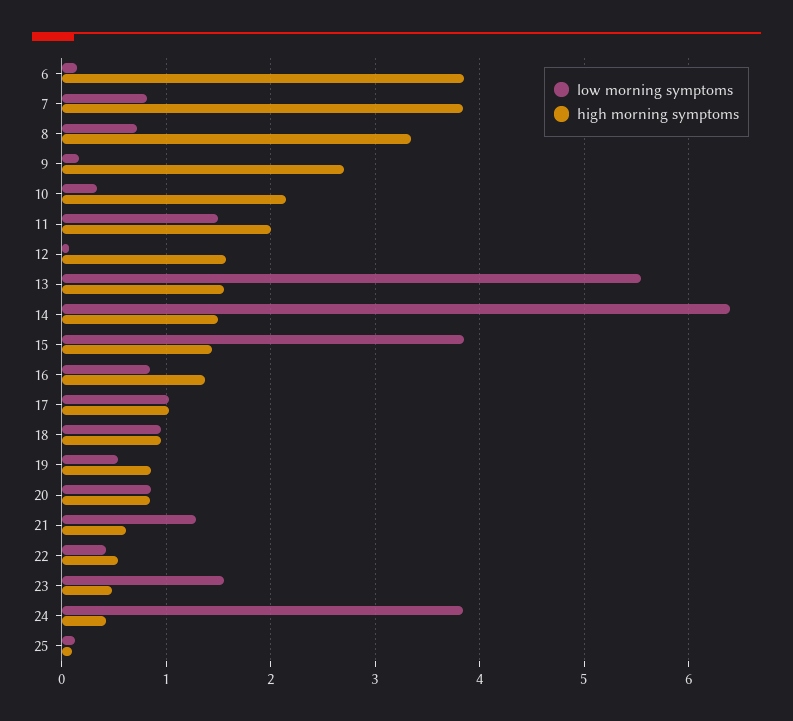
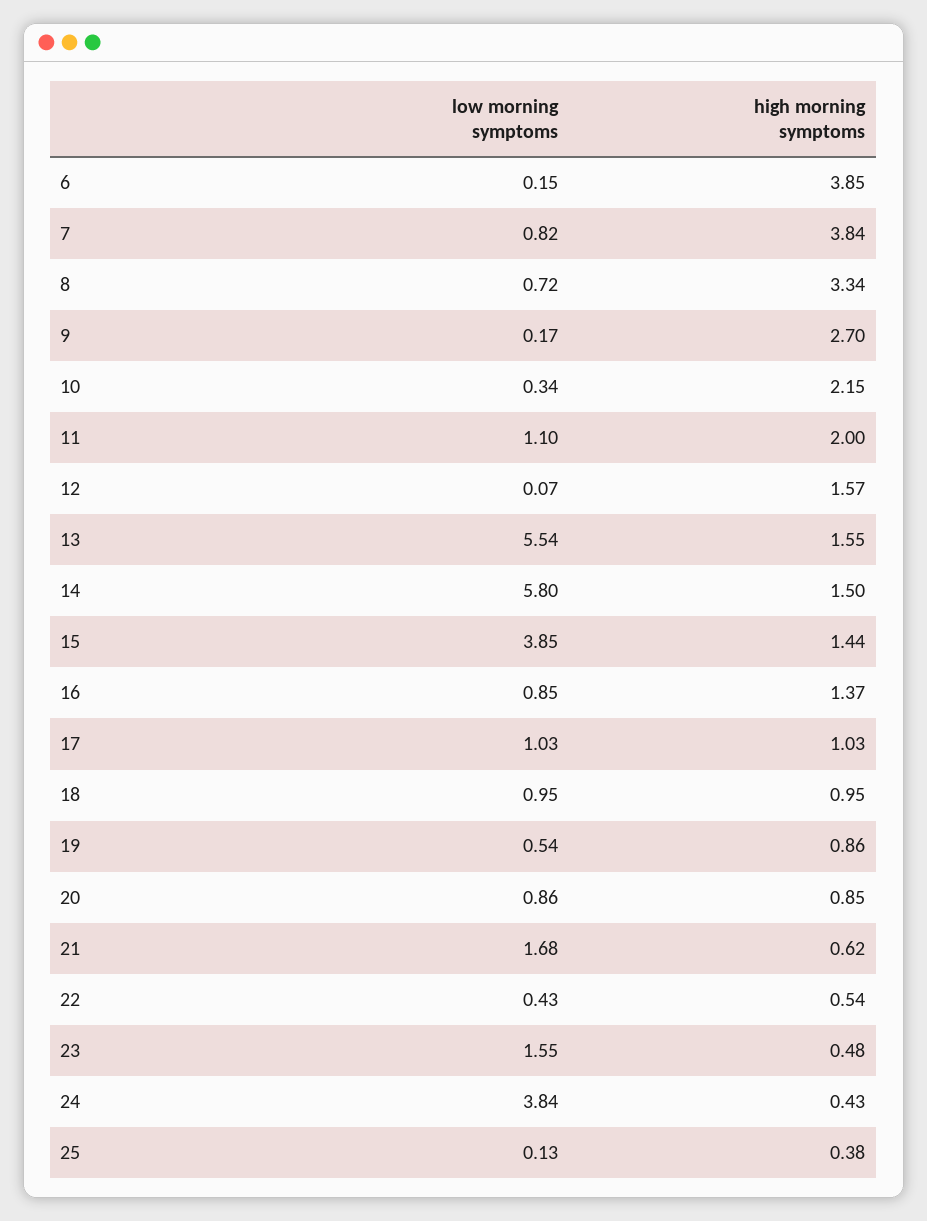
  {
    "low morning symptoms": {
      "6": 0.15,
      "7": 0.82,
      "8": 0.72,
      "9": 0.17,
      "10": 0.34,
-     "11": 1.5,
+     "11": 1.1,
      "12": 0.07,
      "13": 5.54,
-     "14": 6.4,
+     "14": 5.8,
      "15": 3.85,
      "16": 0.85,
      "17": 1.03,
      "18": 0.95,
      "19": 0.54,
      "20": 0.86,
-     "21": 1.3,
+     "21": 1.68,
      "22": 0.43,
      "23": 1.55,
      "24": 3.84,
      "25": 0.13
    },
    "high morning symptoms": {
      "6": 3.85,
      "7": 3.84,
      "8": 3.34,
      "9": 2.7,
      "10": 2.15,
      "11": 2,
      "12": 1.57,
      "13": 1.55,
      "14": 1.5,
      "15": 1.44,
      "16": 1.37,
      "17": 1.03,
      "18": 0.95,
      "19": 0.86,
      "20": 0.85,
      "21": 0.62,
      "22": 0.54,
      "23": 0.48,
      "24": 0.43,
-     "25": 0.1
+     "25": 0.38
    }
  }

